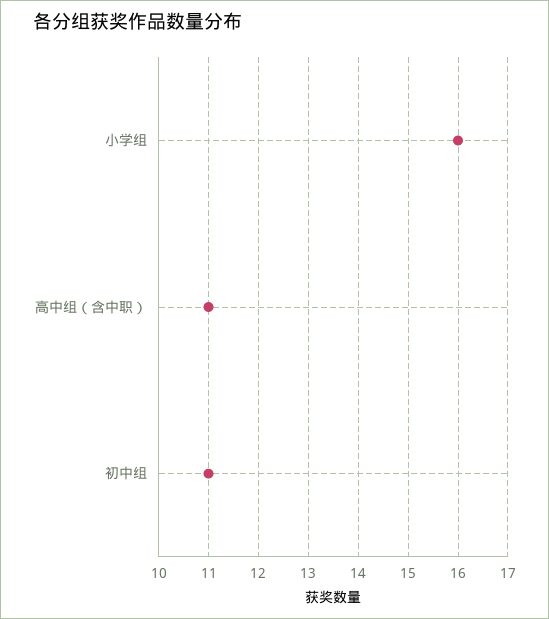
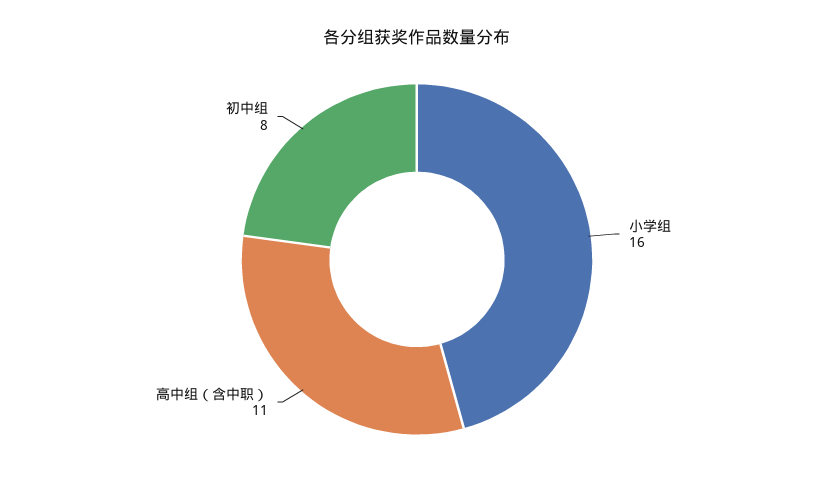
  {
    "小学组": 16,
    "高中组（含中职）": 11,
-   "初中组": 11
+   "初中组": 8
  }

